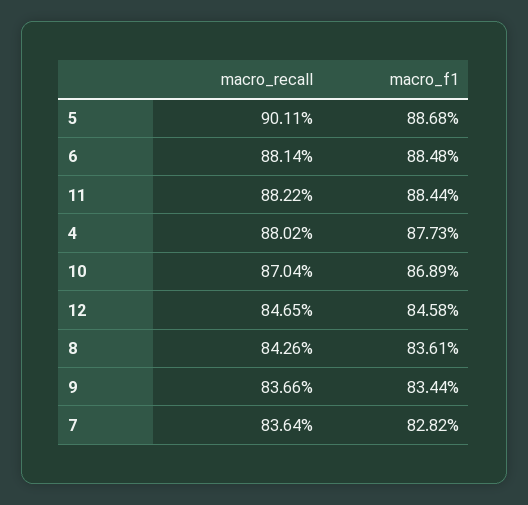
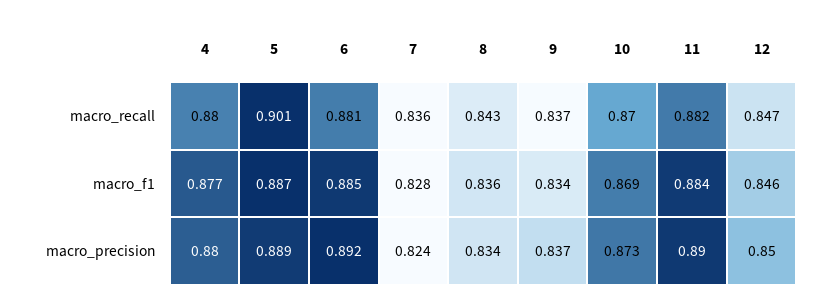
  {
    "macro_recall": {
      "5": 0.9011,
      "6": 0.8814,
      "11": 0.8822,
      "4": 0.8802,
      "10": 0.8704,
      "12": 0.8465,
      "8": 0.8426,
      "9": 0.8366,
      "7": 0.8364
    },
    "macro_f1": {
      "5": 0.8868,
      "6": 0.8848,
      "11": 0.8844,
      "4": 0.8773,
      "10": 0.8689,
      "12": 0.8458,
      "8": 0.8361,
      "9": 0.8344,
      "7": 0.8282
-   }
+   },
+   "macro_precision": {
+     "4": 0.88,
+     "5": 0.889,
+     "6": 0.892,
+     "7": 0.824,
+     "8": 0.834,
+     "9": 0.837,
+     "10": 0.873,
+     "11": 0.89,
+     "12": 0.85
+   }
  }

